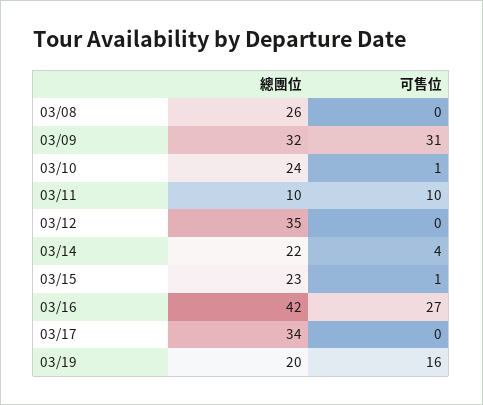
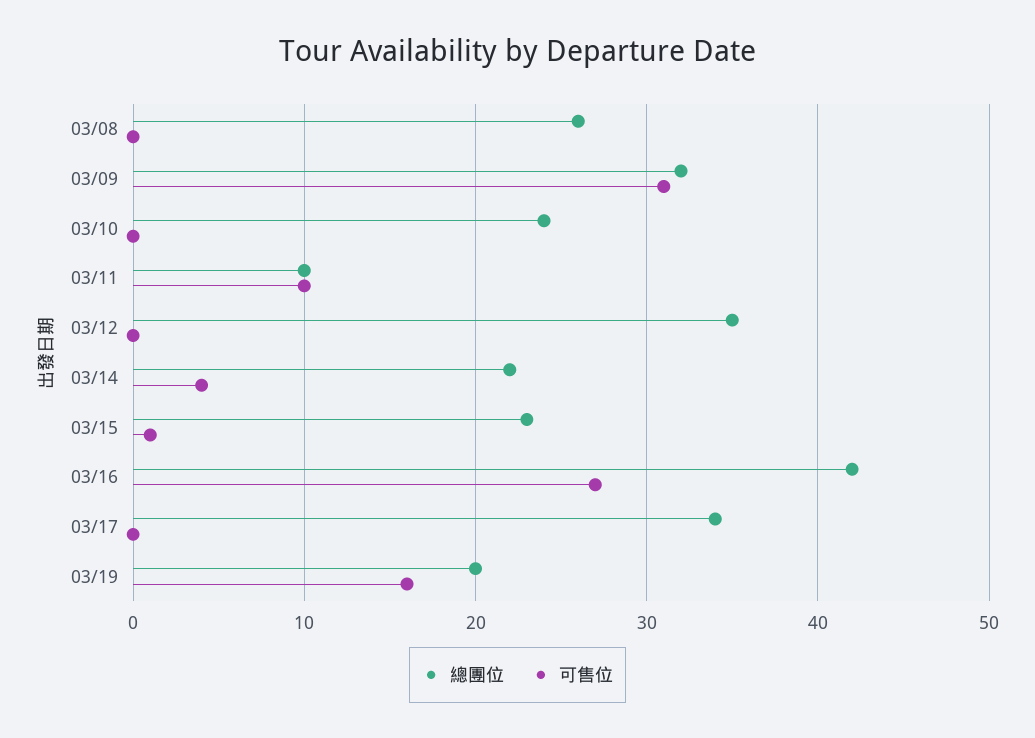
  {
    "總團位": {
      "03/08": 26,
      "03/09": 32,
      "03/10": 24,
      "03/11": 10,
      "03/12": 35,
      "03/14": 22,
      "03/15": 23,
      "03/16": 42,
      "03/17": 34,
      "03/19": 20
    },
    "可售位": {
      "03/08": 0,
      "03/09": 31,
-     "03/10": 1,
+     "03/10": 0,
      "03/11": 10,
      "03/12": 0,
      "03/14": 4,
      "03/15": 1,
      "03/16": 27,
      "03/17": 0,
      "03/19": 16
    }
  }

